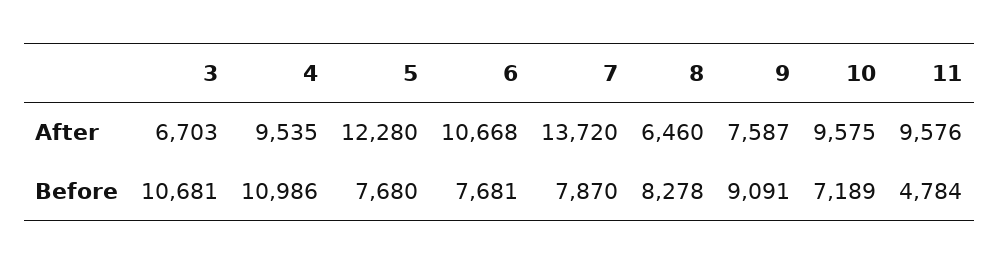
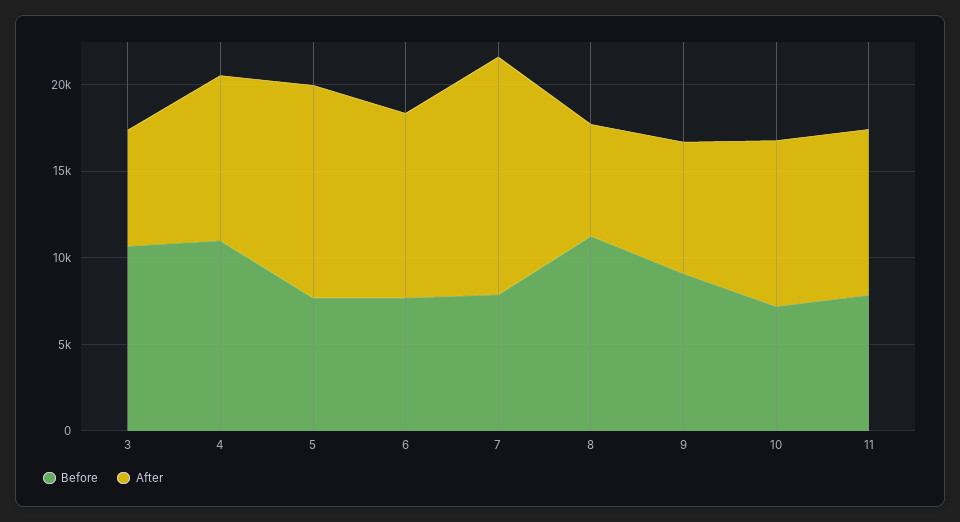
  {
    "After": {
      "3": 6703,
      "4": 9535,
      "5": 12280,
      "6": 10668,
      "7": 13720,
      "8": 6460,
      "9": 7587,
      "10": 9575,
      "11": 9576
    },
    "Before": {
      "3": 10681,
      "4": 10986,
      "5": 7680,
      "6": 7681,
      "7": 7870,
-     "8": 8278,
+     "8": 11000,
      "9": 9091,
      "10": 7189,
-     "11": 4784
+     "11": 8000
    }
  }

